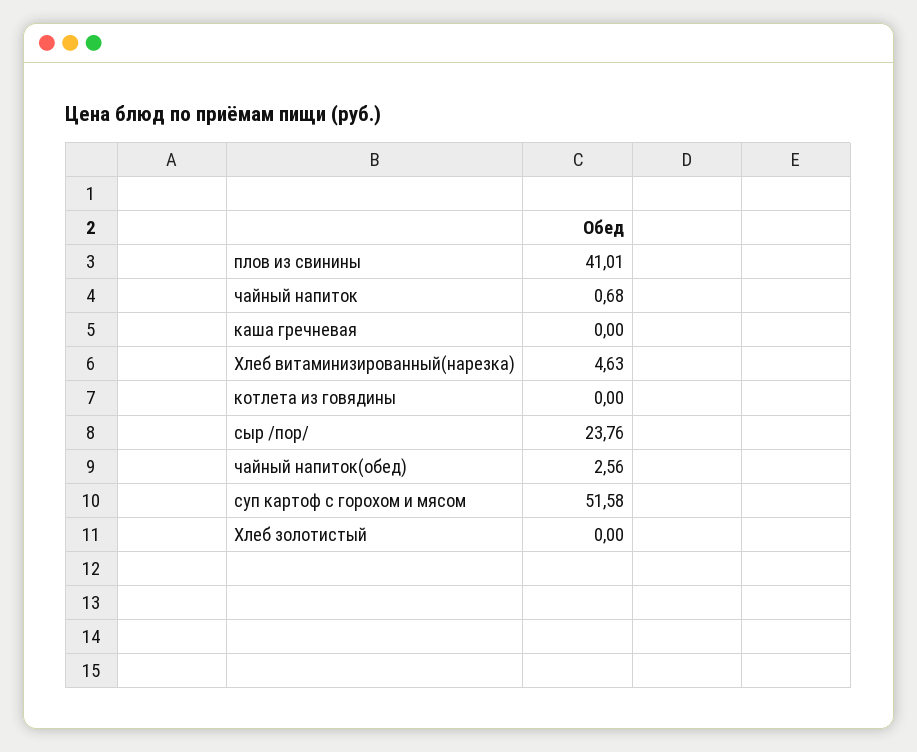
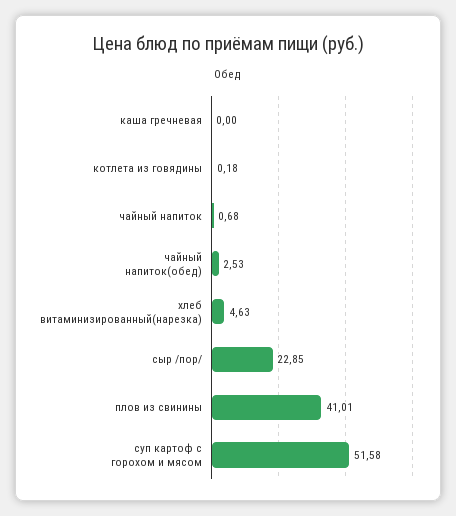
  {
    "плов из свинины": 41.01,
    "чайный напиток": 0.68,
    "каша гречневая": 0,
    "Хлеб витаминизированный(нарезка)": 4.63,
-   "котлета из говядины": 0,
+   "котлета из говядины": 0.18,
-   "сыр /пор/": 23.76,
+   "сыр /пор/": 22.85,
-   "чайный напиток(обед)": 2.56,
+   "чайный напиток(обед)": 2.53,
-   "суп картоф с горохом и мясом": 51.58,
+   "суп картоф с горохом и мясом": 51.58
-   "Хлеб золотистый": 0
  }

